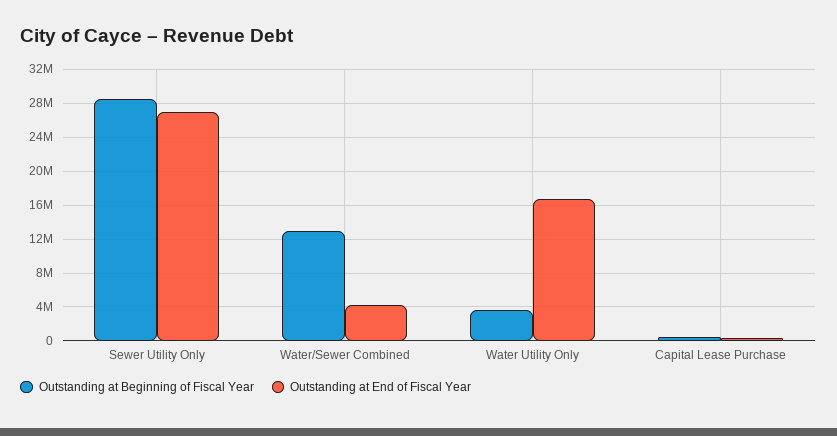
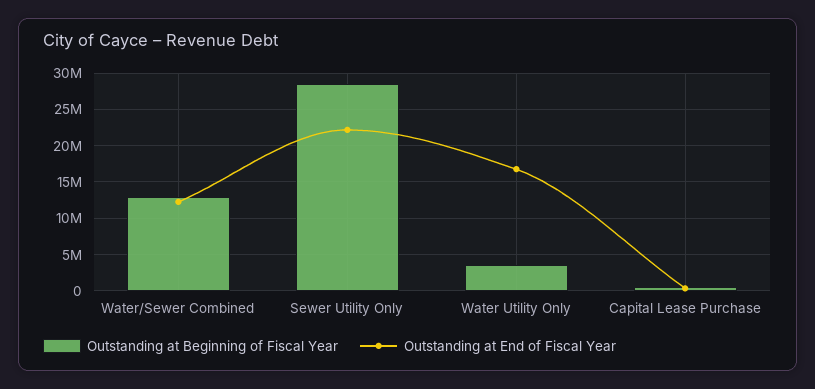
  {
    "Outstanding at Beginning of Fiscal Year": {
      "Sewer Utility Only": 29000000,
      "Water/Sewer Combined": 13000000,
      "Water Utility Only": 4000000,
      "Capital Lease Purchase": 1000000
    },
    "Outstanding at End of Fiscal Year": {
-     "Sewer Utility Only": 27000000,
+     "Sewer Utility Only": 22000000,
-     "Water/Sewer Combined": 4000000,
+     "Water/Sewer Combined": 12000000,
      "Water Utility Only": 17000000,
      "Capital Lease Purchase": 0
    }
  }

